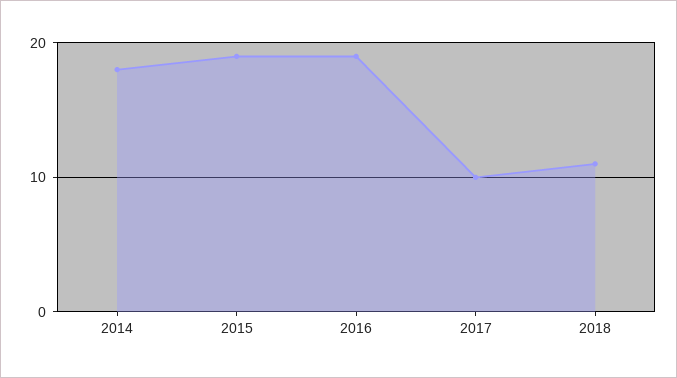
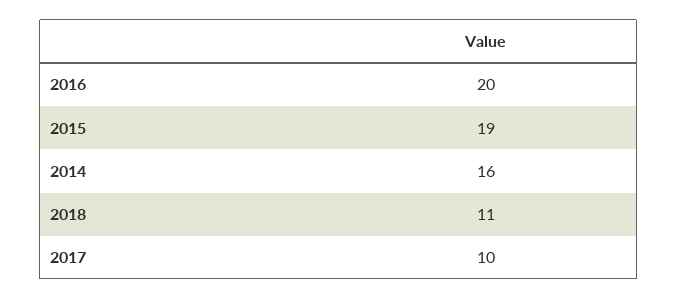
  {
-   "2014": 18,
+   "2014": 16,
    "2015": 19,
-   "2016": 19,
+   "2016": 20,
    "2017": 10,
    "2018": 11
  }

